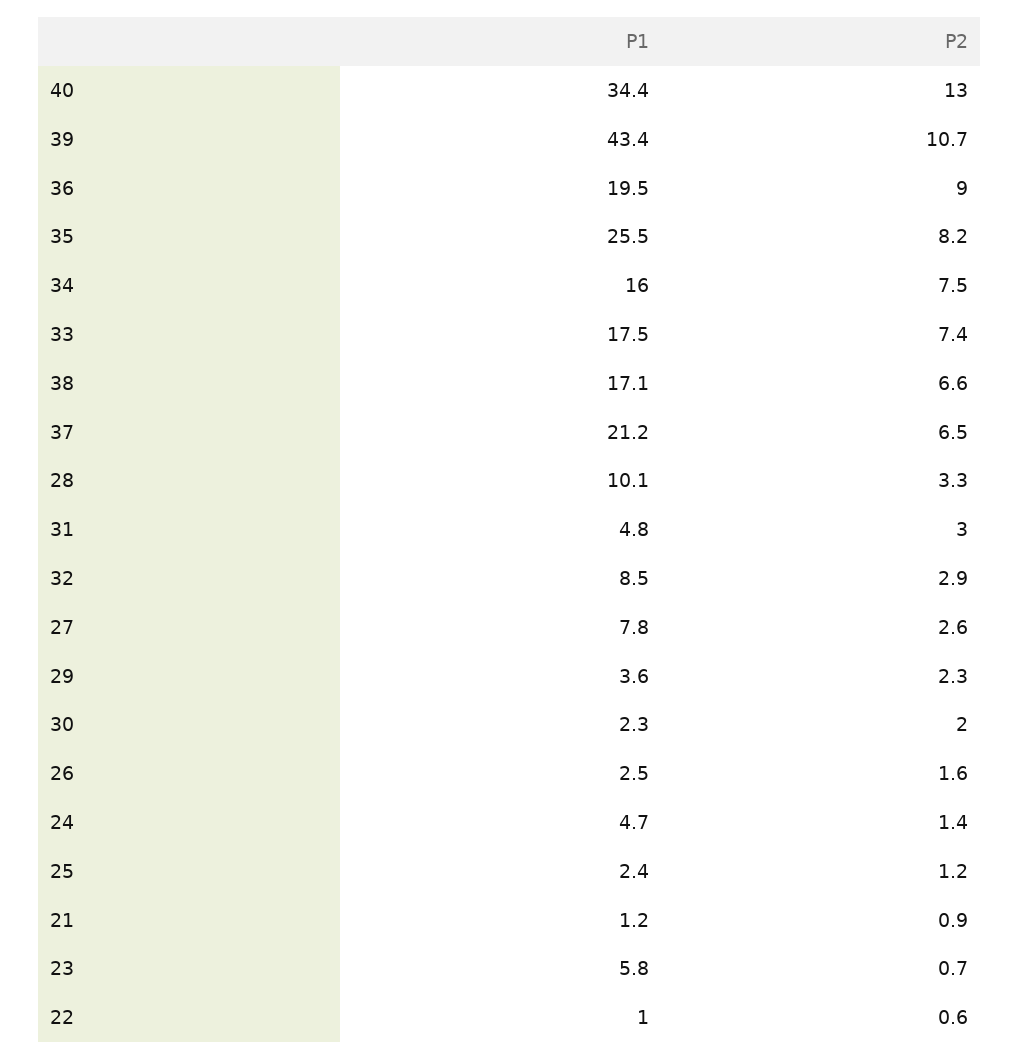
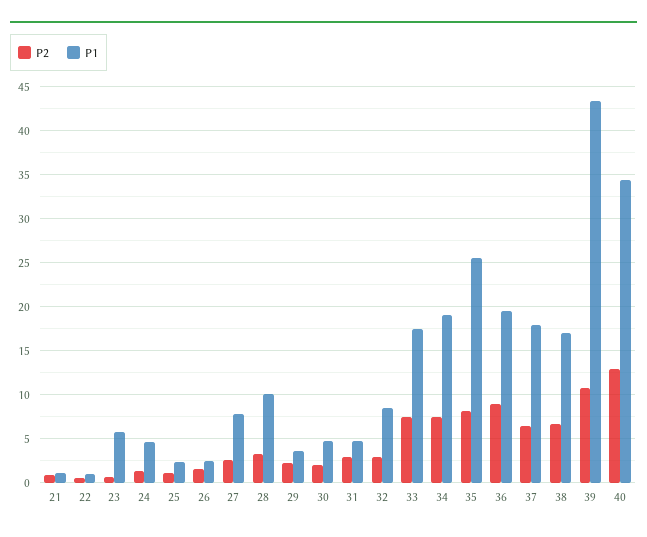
  {
    "P1": {
      "40": 34.4,
      "39": 43.4,
      "36": 19.5,
      "35": 25.5,
-     "34": 16,
+     "34": 19,
      "33": 17.5,
      "38": 17.1,
-     "37": 21.2,
+     "37": 18,
      "28": 10.1,
      "31": 4.8,
      "32": 8.5,
      "27": 7.8,
      "29": 3.6,
-     "30": 2.3,
+     "30": 5,
      "26": 2.5,
      "24": 4.7,
      "25": 2.4,
      "21": 1.2,
      "23": 5.8,
      "22": 1
    },
    "P2": {
      "40": 13,
      "39": 10.7,
      "36": 9,
      "35": 8.2,
      "34": 7.5,
      "33": 7.4,
      "38": 6.6,
      "37": 6.5,
      "28": 3.3,
      "31": 3,
      "32": 2.9,
      "27": 2.6,
      "29": 2.3,
      "30": 2,
      "26": 1.6,
      "24": 1.4,
      "25": 1.2,
      "21": 0.9,
      "23": 0.7,
      "22": 0.6
    }
  }

